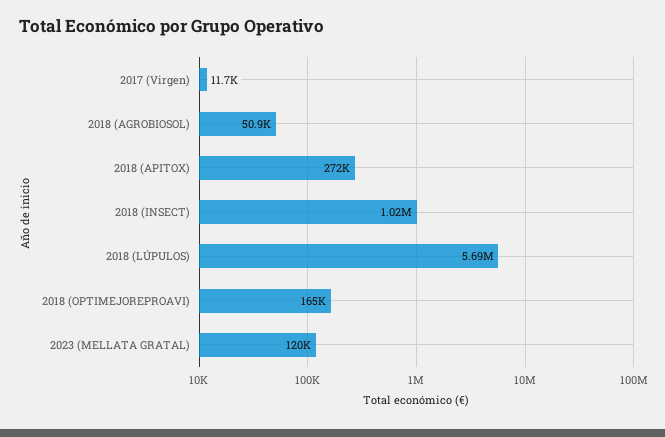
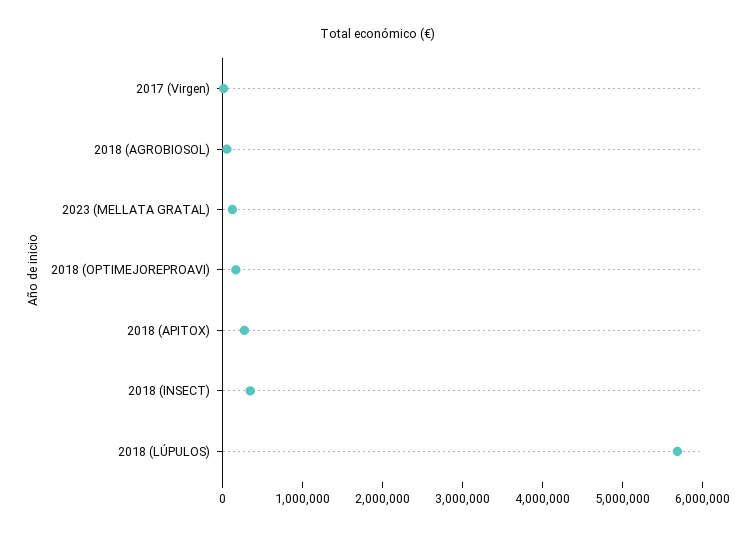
  {
    "2017 (Virgen)": 11700,
    "2018 (AGROBIOSOL)": 50900,
    "2018 (APITOX)": 272000,
-   "2018 (INSECT)": 1020000,
+   "2018 (INSECT)": 400000,
    "2018 (LÚPULOS)": 5690000,
    "2018 (OPTIMEJOREPROAVI)": 165000,
    "2023 (MELLATA GRATAL)": 120000
  }

